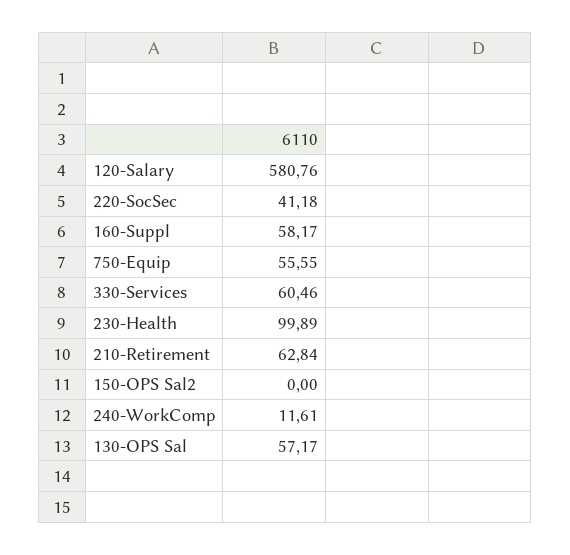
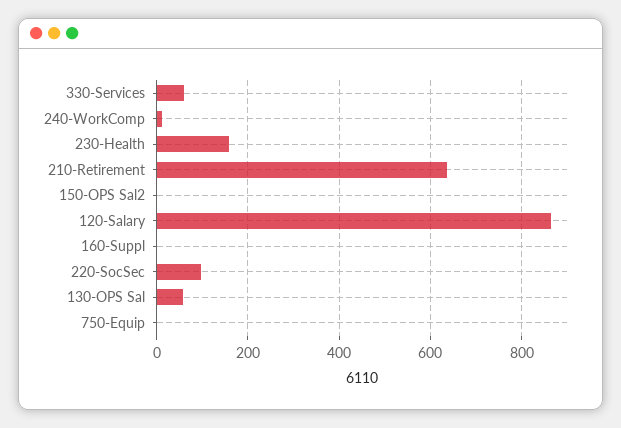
  {
-   "120-Salary": 580.76,
+   "120-Salary": 860,
-   "220-SocSec": 41.18,
+   "220-SocSec": 100,
-   "160-Suppl": 58.17,
+   "160-Suppl": 0,
-   "750-Equip": 55.55,
+   "750-Equip": 0,
    "330-Services": 60.46,
-   "230-Health": 99.89,
+   "230-Health": 160,
-   "210-Retirement": 62.84,
+   "210-Retirement": 640,
    "150-OPS Sal2": 0,
    "240-WorkComp": 11.61,
    "130-OPS Sal": 57.17
  }

